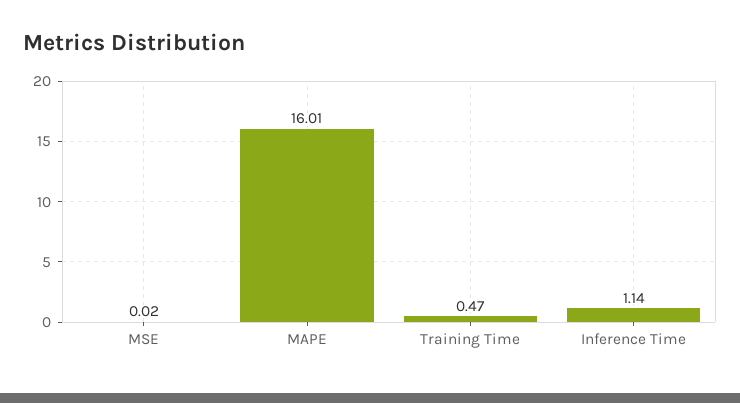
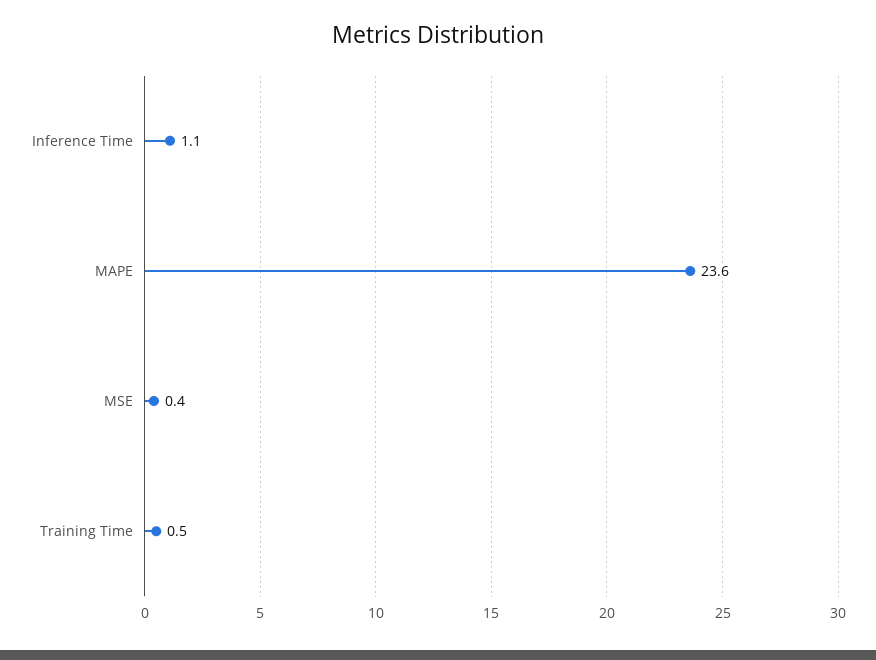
  {
-   "MSE": 0.02,
+   "MSE": 0.4,
-   "MAPE": 16.01,
+   "MAPE": 23.6,
    "Training Time": 0.47,
    "Inference Time": 1.14
  }

